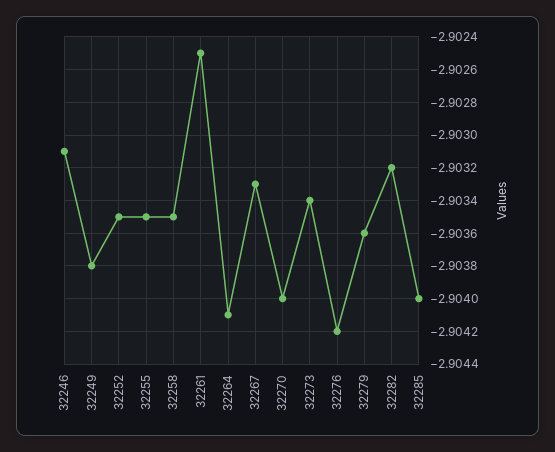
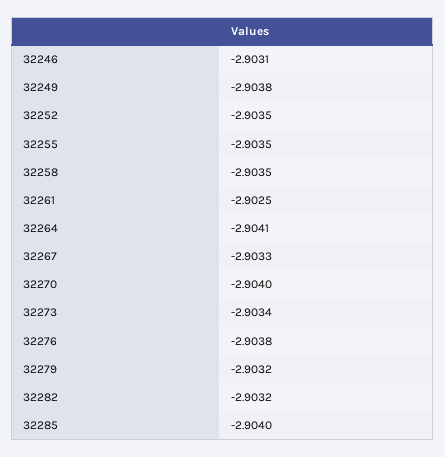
  {
    "32246": -2.9031,
    "32249": -2.9038,
    "32252": -2.9035,
    "32255": -2.9035,
    "32258": -2.9035,
    "32261": -2.9025,
    "32264": -2.9041,
    "32267": -2.9033,
    "32270": -2.904,
    "32273": -2.9034,
-   "32276": -2.9042,
+   "32276": -2.9038,
-   "32279": -2.9036,
+   "32279": -2.9032,
    "32282": -2.9032,
    "32285": -2.904
  }

